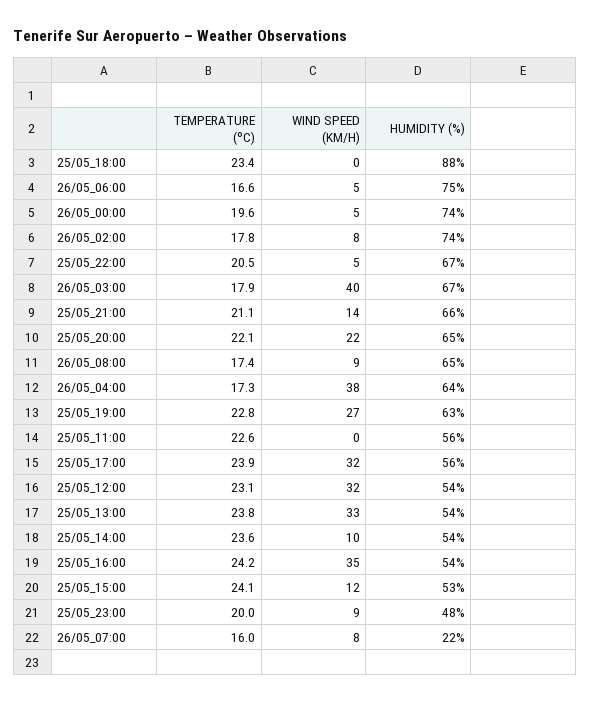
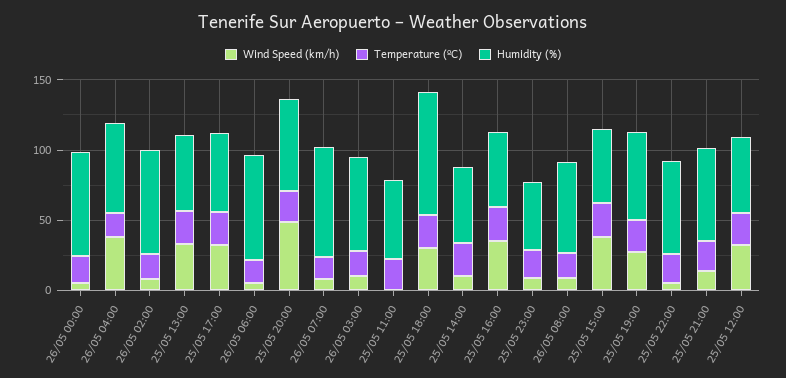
  {
    "TEMPERATURE (ºC)": {
      "25/05_18:00": 23.4,
      "26/05_06:00": 16.6,
      "26/05_00:00": 19.6,
      "26/05_02:00": 17.8,
      "25/05_22:00": 20.5,
      "26/05_03:00": 17.9,
      "25/05_21:00": 21.1,
      "25/05_20:00": 22.1,
      "26/05_08:00": 17.4,
      "26/05_04:00": 17.3,
      "25/05_19:00": 22.8,
      "25/05_11:00": 22.6,
      "25/05_17:00": 23.9,
      "25/05_12:00": 23.1,
      "25/05_13:00": 23.8,
      "25/05_14:00": 23.6,
      "25/05_16:00": 24.2,
      "25/05_15:00": 24.1,
      "25/05_23:00": 20,
      "26/05_07:00": 16
    },
    "WIND SPEED (KM/H)": {
-     "25/05_18:00": 0,
+     "25/05_18:00": 30,
      "26/05_06:00": 5,
      "26/05_00:00": 5,
      "26/05_02:00": 8,
      "25/05_22:00": 5,
-     "26/05_03:00": 40,
+     "26/05_03:00": 10,
      "25/05_21:00": 14,
-     "25/05_20:00": 22,
+     "25/05_20:00": 50,
      "26/05_08:00": 9,
      "26/05_04:00": 38,
      "25/05_19:00": 27,
      "25/05_11:00": 0,
      "25/05_17:00": 32,
      "25/05_12:00": 32,
      "25/05_13:00": 33,
      "25/05_14:00": 10,
      "25/05_16:00": 35,
-     "25/05_15:00": 12,
+     "25/05_15:00": 40,
      "25/05_23:00": 9,
      "26/05_07:00": 8
    },
    "HUMIDITY (%)": {
      "25/05_18:00": 88,
      "26/05_06:00": 75,
      "26/05_00:00": 74,
      "26/05_02:00": 74,
      "25/05_22:00": 67,
      "26/05_03:00": 67,
      "25/05_21:00": 66,
      "25/05_20:00": 65,
      "26/05_08:00": 65,
      "26/05_04:00": 64,
      "25/05_19:00": 63,
      "25/05_11:00": 56,
      "25/05_17:00": 56,
      "25/05_12:00": 54,
      "25/05_13:00": 54,
      "25/05_14:00": 54,
      "25/05_16:00": 54,
      "25/05_15:00": 53,
      "25/05_23:00": 48,
-     "26/05_07:00": 22
+     "26/05_07:00": 80
    }
  }

